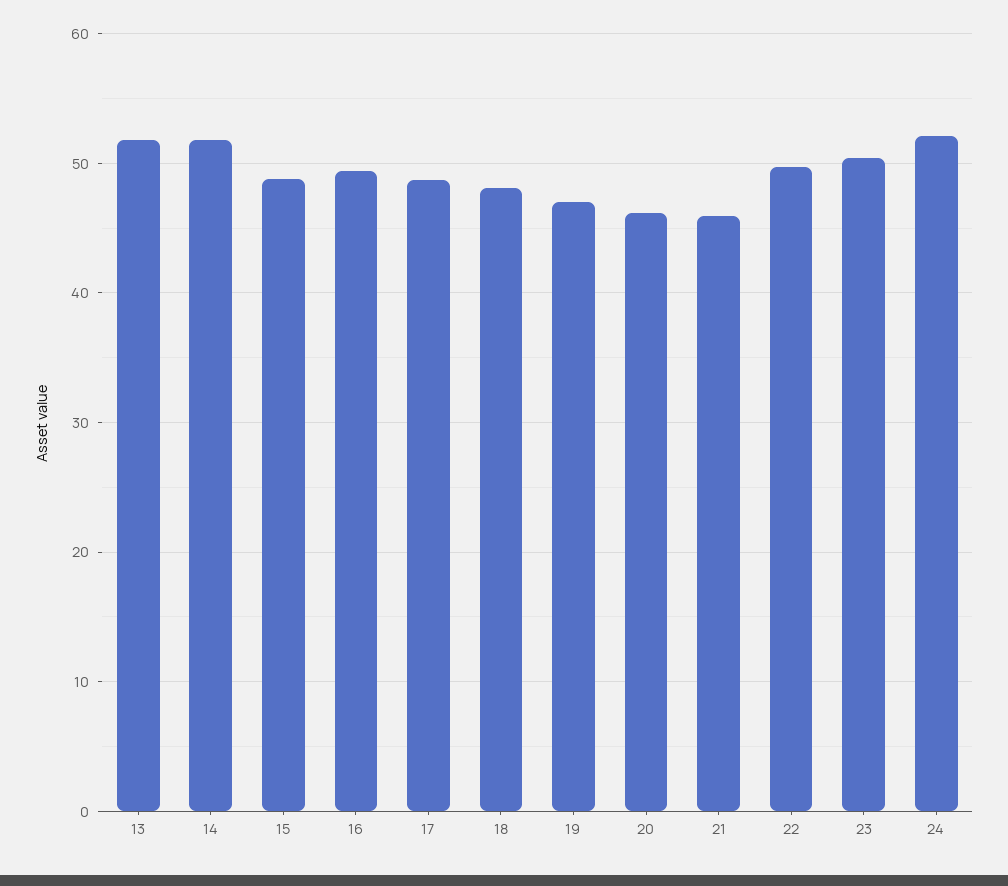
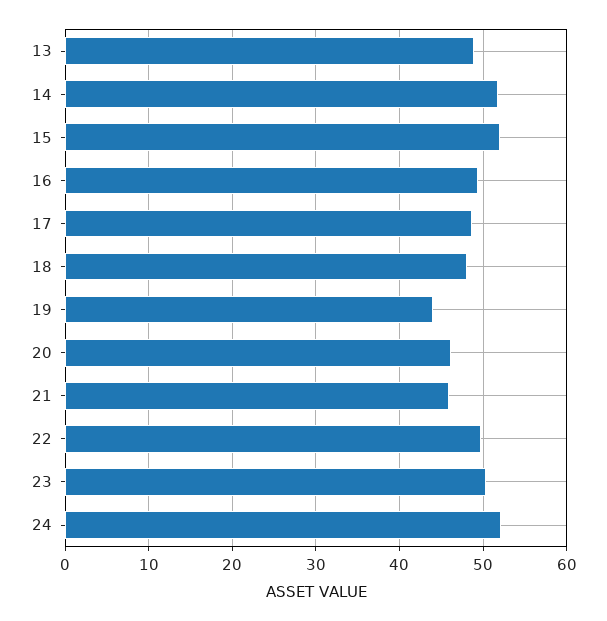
  {
-   "13": 52,
+   "13": 49,
    "14": 52,
-   "15": 49,
+   "15": 52,
    "16": 49,
    "17": 49,
    "18": 48,
-   "19": 47,
+   "19": 44,
    "20": 46,
    "21": 46,
    "22": 50,
    "23": 50,
    "24": 52
  }

